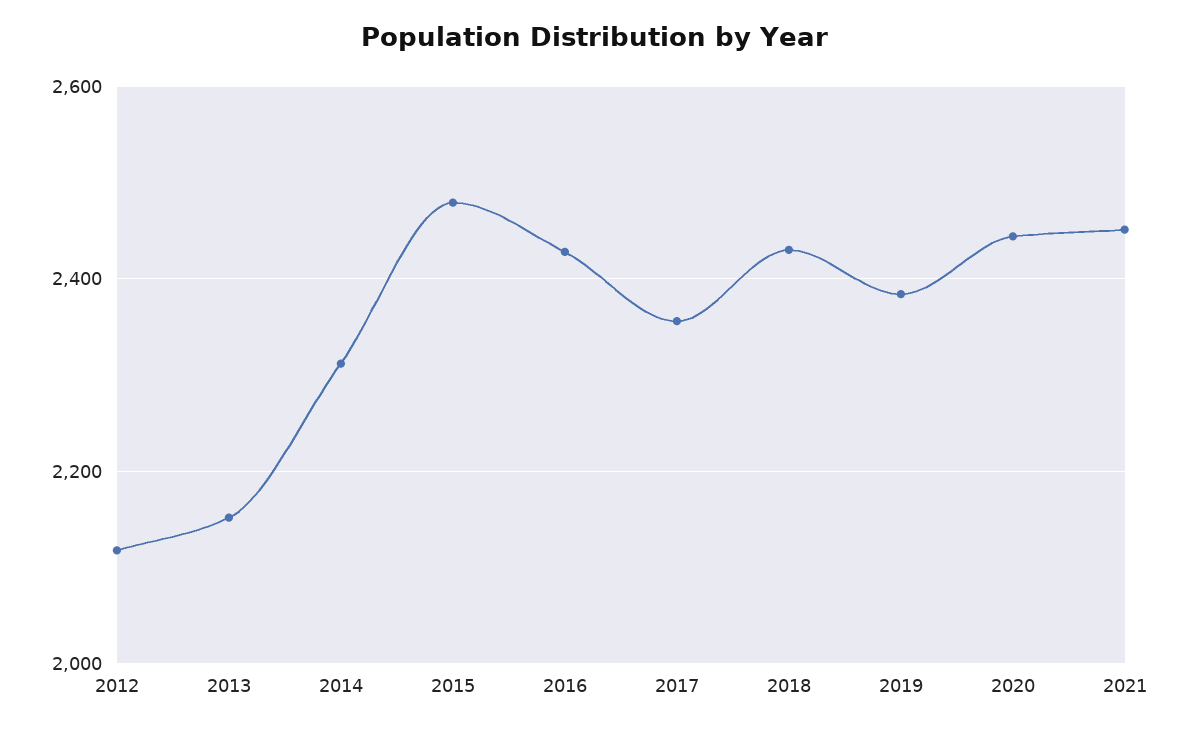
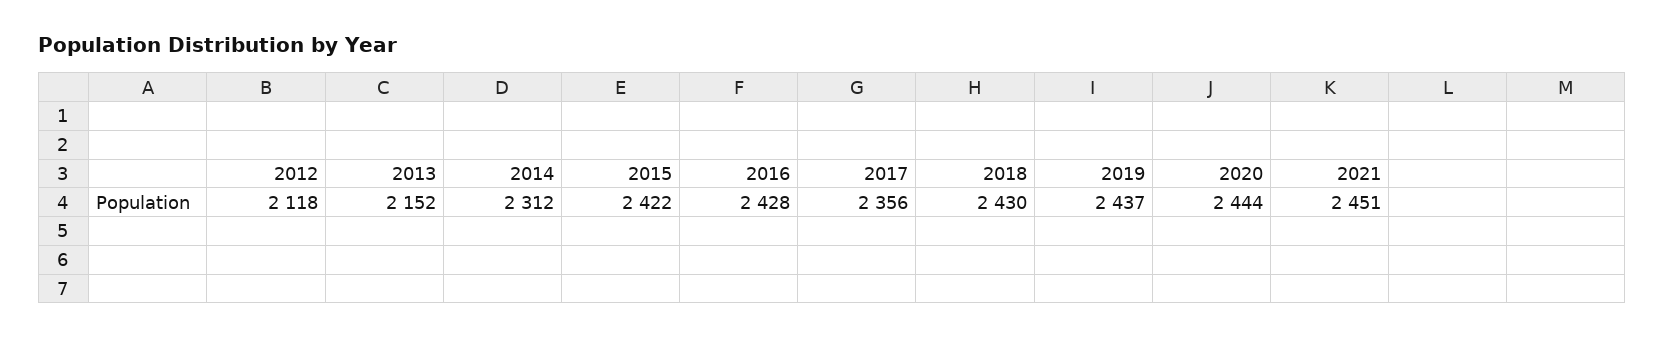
  {
    "2012": 2118,
    "2013": 2152,
    "2014": 2312,
-   "2015": 2480,
+   "2015": 2422,
    "2016": 2428,
    "2017": 2356,
    "2018": 2430,
-   "2019": 2380,
+   "2019": 2437,
    "2020": 2444,
    "2021": 2451
  }

